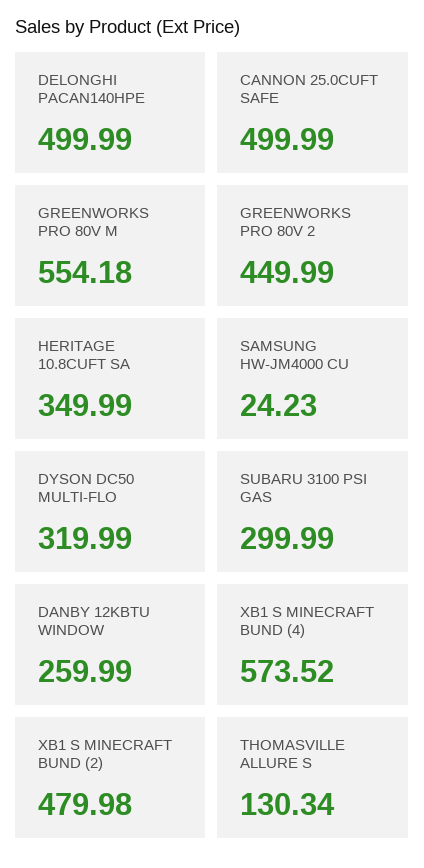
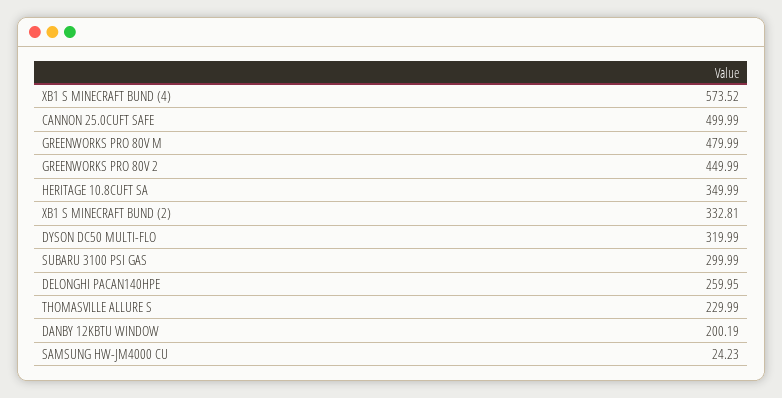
  {
-   "DELONGHI PACAN140HPE": 499.99,
+   "DELONGHI PACAN140HPE": 259.95,
    "CANNON 25.0CUFT SAFE": 499.99,
-   "GREENWORKS PRO 80V M": 554.18,
+   "GREENWORKS PRO 80V M": 479.99,
    "GREENWORKS PRO 80V 2": 449.99,
    "HERITAGE 10.8CUFT SA": 349.99,
    "SAMSUNG HW-JM4000 CU": 24.23,
    "DYSON DC50 MULTI-FLO": 319.99,
    "SUBARU 3100 PSI GAS": 299.99,
-   "DANBY 12KBTU WINDOW": 259.99,
+   "DANBY 12KBTU WINDOW": 200.19,
    "XB1 S MINECRAFT BUND (4)": 573.52,
-   "XB1 S MINECRAFT BUND (2)": 479.98,
+   "XB1 S MINECRAFT BUND (2)": 332.81,
-   "THOMASVILLE ALLURE S": 130.34
+   "THOMASVILLE ALLURE S": 229.99
  }

